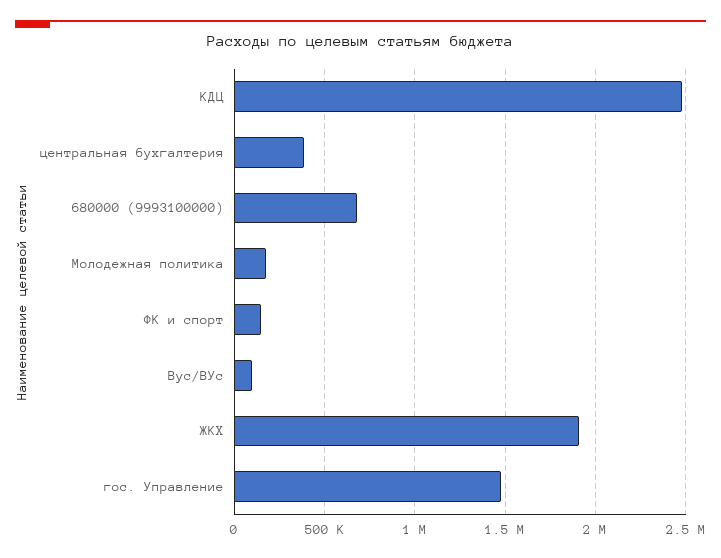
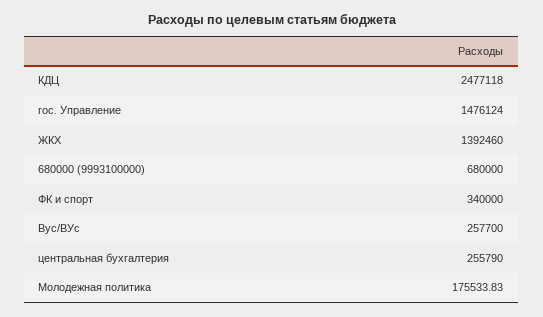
  {
    "КДЦ": 2477118,
-   "центральная бухгалтерия": 400000,
+   "центральная бухгалтерия": 255790,
    "680000 (9993100000)": 680000,
    "Молодежная политика": 175533.83,
-   "ФК и спорт": 150000,
+   "ФК и спорт": 340000,
-   "Вус/ВУс": 100000,
+   "Вус/ВУс": 257700,
-   "ЖКХ": 1900000,
+   "ЖКХ": 1392460,
    "гос. Управление": 1476124
  }

